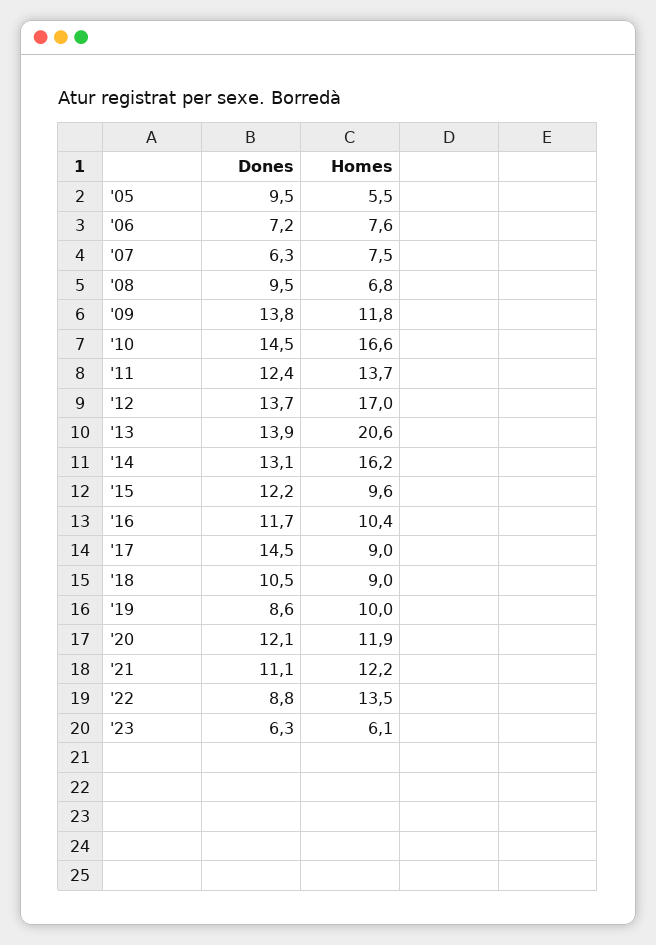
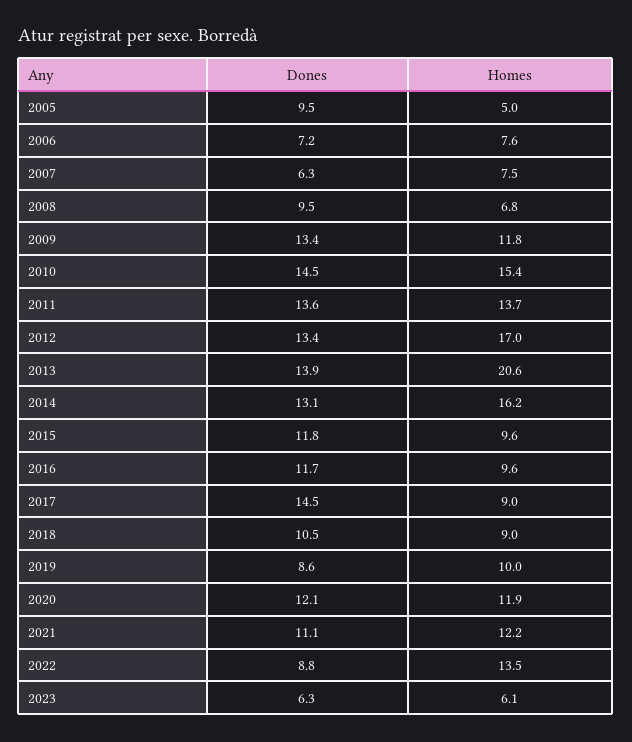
  {
    "Dones": {
      "'05": 9.5,
      "'06": 7.2,
      "'07": 6.3,
      "'08": 9.5,
-     "'09": 13.8,
+     "'09": 13.4,
      "'10": 14.5,
-     "'11": 12.4,
+     "'11": 13.6,
-     "'12": 13.7,
+     "'12": 13.4,
      "'13": 13.9,
      "'14": 13.1,
-     "'15": 12.2,
+     "'15": 11.8,
      "'16": 11.7,
      "'17": 14.5,
      "'18": 10.5,
      "'19": 8.6,
      "'20": 12.1,
      "'21": 11.1,
      "'22": 8.8,
      "'23": 6.3
    },
    "Homes": {
-     "'05": 5.5,
+     "'05": 5,
      "'06": 7.6,
      "'07": 7.5,
      "'08": 6.8,
      "'09": 11.8,
-     "'10": 16.6,
+     "'10": 15.4,
      "'11": 13.7,
      "'12": 17,
      "'13": 20.6,
      "'14": 16.2,
      "'15": 9.6,
-     "'16": 10.4,
+     "'16": 9.6,
      "'17": 9,
      "'18": 9,
      "'19": 10,
      "'20": 11.9,
      "'21": 12.2,
      "'22": 13.5,
      "'23": 6.1
    }
  }

